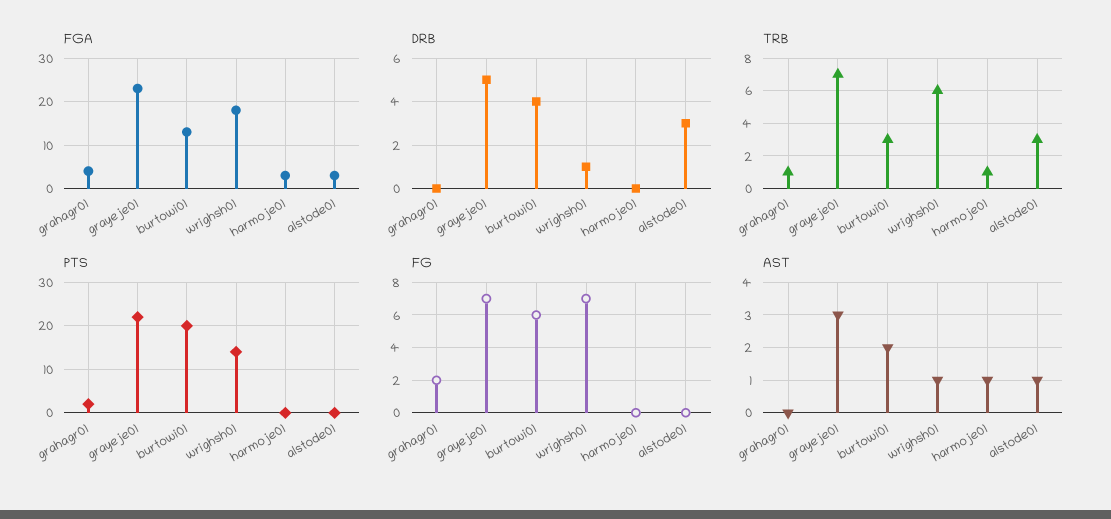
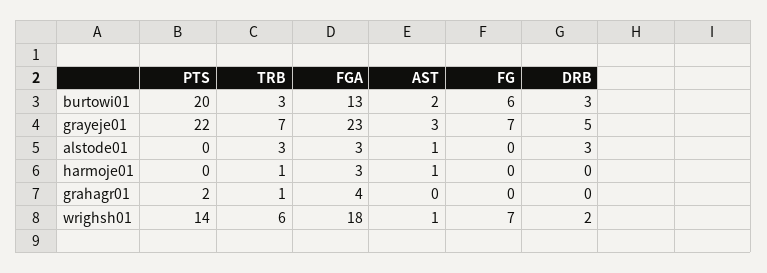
  {
    "FGA": {
      "grahagr01": 4,
      "grayeje01": 23,
      "burtowi01": 13,
      "wrighsh01": 18,
      "harmoje01": 3,
      "alstode01": 3
    },
    "DRB": {
      "grahagr01": 0,
      "grayeje01": 5,
-     "burtowi01": 4,
+     "burtowi01": 3,
-     "wrighsh01": 1,
+     "wrighsh01": 2,
      "harmoje01": 0,
      "alstode01": 3
    },
    "TRB": {
      "grahagr01": 1,
      "grayeje01": 7,
      "burtowi01": 3,
      "wrighsh01": 6,
      "harmoje01": 1,
      "alstode01": 3
    },
    "PTS": {
      "grahagr01": 2,
      "grayeje01": 22,
      "burtowi01": 20,
      "wrighsh01": 14,
      "harmoje01": 0,
      "alstode01": 0
    },
    "FG": {
-     "grahagr01": 2,
+     "grahagr01": 0,
      "grayeje01": 7,
      "burtowi01": 6,
      "wrighsh01": 7,
      "harmoje01": 0,
      "alstode01": 0
    },
    "AST": {
      "grahagr01": 0,
      "grayeje01": 3,
      "burtowi01": 2,
      "wrighsh01": 1,
      "harmoje01": 1,
      "alstode01": 1
    }
  }

